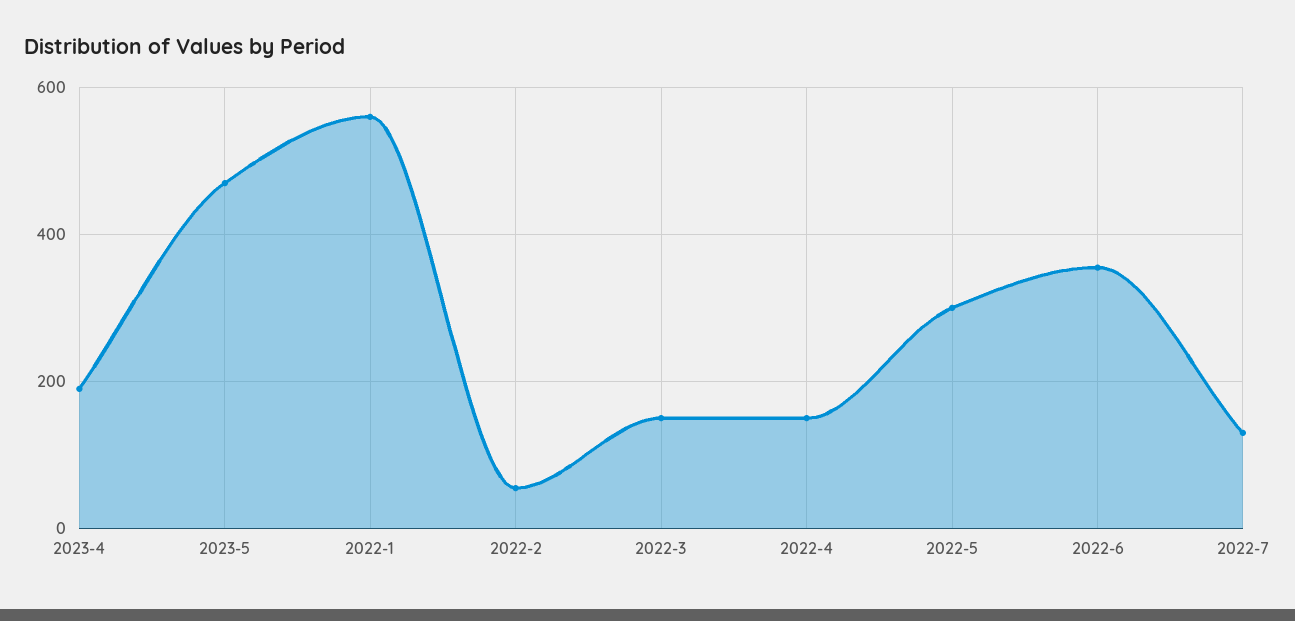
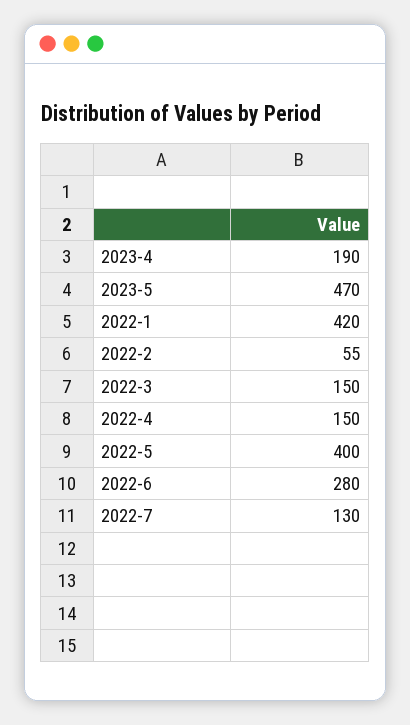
  {
    "2023-4": 190,
    "2023-5": 470,
-   "2022-1": 560,
+   "2022-1": 420,
    "2022-2": 55,
    "2022-3": 150,
    "2022-4": 150,
-   "2022-5": 300,
+   "2022-5": 400,
-   "2022-6": 360,
+   "2022-6": 280,
    "2022-7": 130
  }

